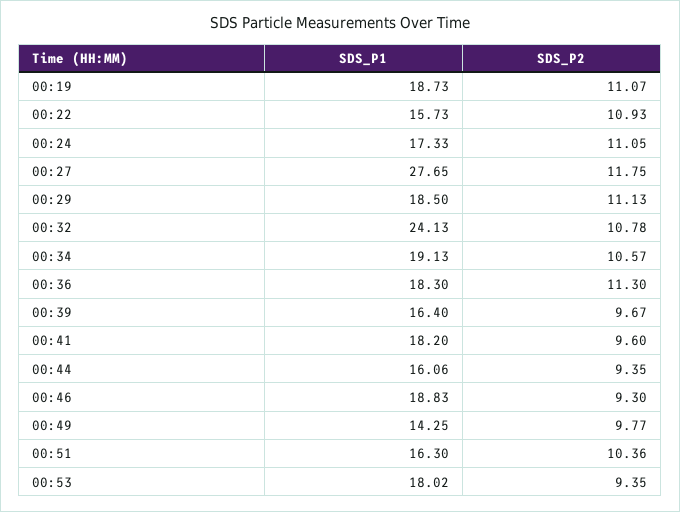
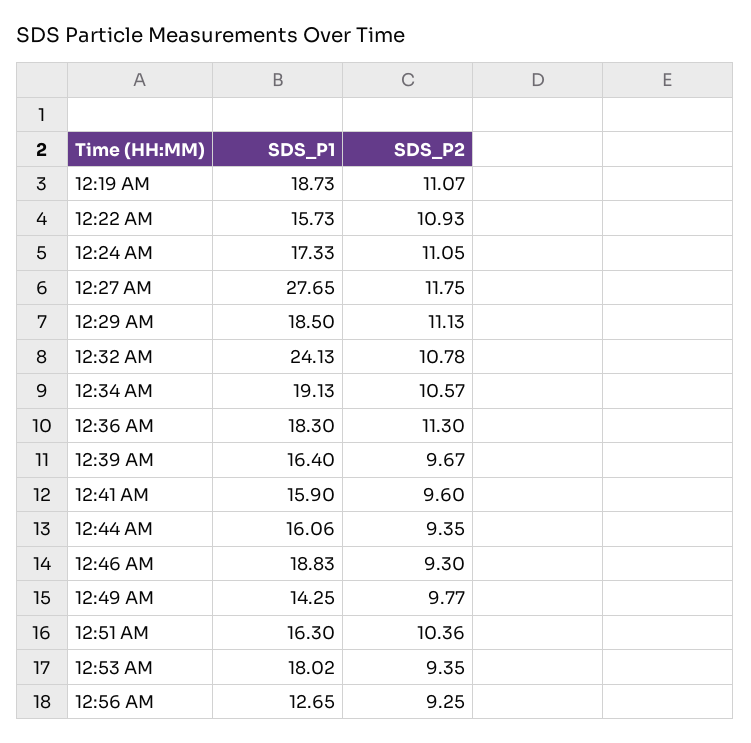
  {
    "SDS_P1": {
      "00:19": 18.73,
      "00:22": 15.73,
      "00:24": 17.33,
      "00:27": 27.65,
      "00:29": 18.5,
      "00:32": 24.13,
      "00:34": 19.13,
      "00:36": 18.3,
      "00:39": 16.4,
-     "00:41": 18.2,
+     "00:41": 15.9,
      "00:44": 16.06,
      "00:46": 18.83,
      "00:49": 14.25,
      "00:51": 16.3,
-     "00:53": 18.02
+     "00:53": 18.02,
+     "12:56 AM": 12.65
    },
    "SDS_P2": {
      "00:19": 11.07,
      "00:22": 10.93,
      "00:24": 11.05,
      "00:27": 11.75,
      "00:29": 11.13,
      "00:32": 10.78,
      "00:34": 10.57,
      "00:36": 11.3,
      "00:39": 9.67,
      "00:41": 9.6,
      "00:44": 9.35,
      "00:46": 9.3,
      "00:49": 9.77,
      "00:51": 10.36,
-     "00:53": 9.35
+     "00:53": 9.35,
+     "12:56 AM": 9.25
    }
  }

